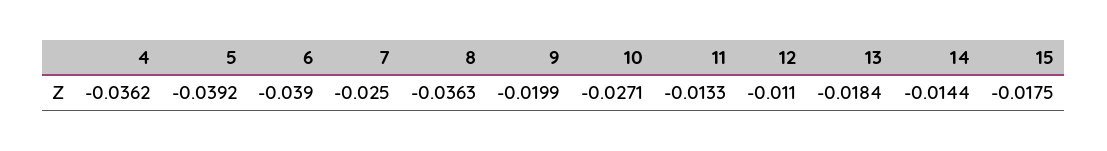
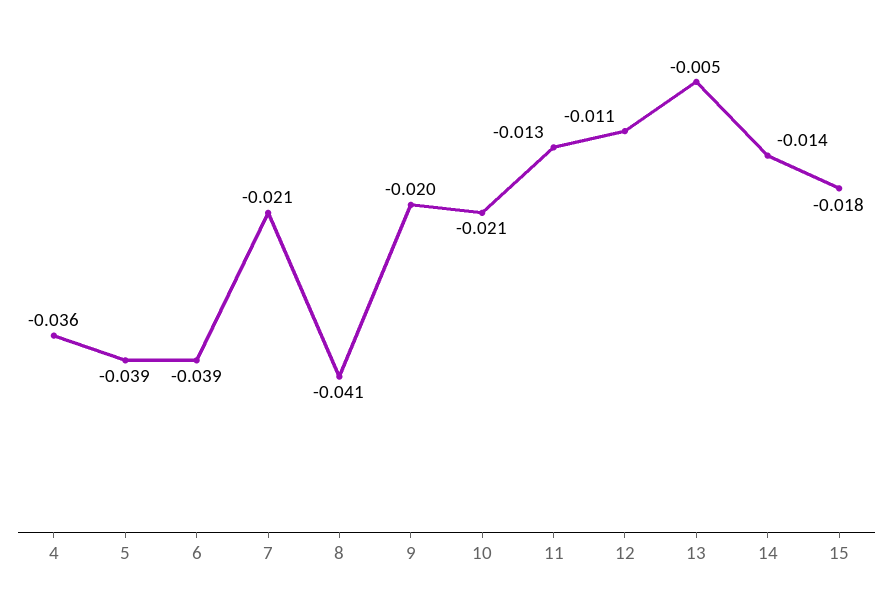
  {
    "4": -0.0362,
    "5": -0.0392,
    "6": -0.039,
-   "7": -0.025,
+   "7": -0.021,
-   "8": -0.0363,
+   "8": -0.041,
    "9": -0.0199,
-   "10": -0.0271,
+   "10": -0.021,
    "11": -0.0133,
    "12": -0.011,
-   "13": -0.0184,
+   "13": -0.005,
    "14": -0.0144,
    "15": -0.0175
  }

